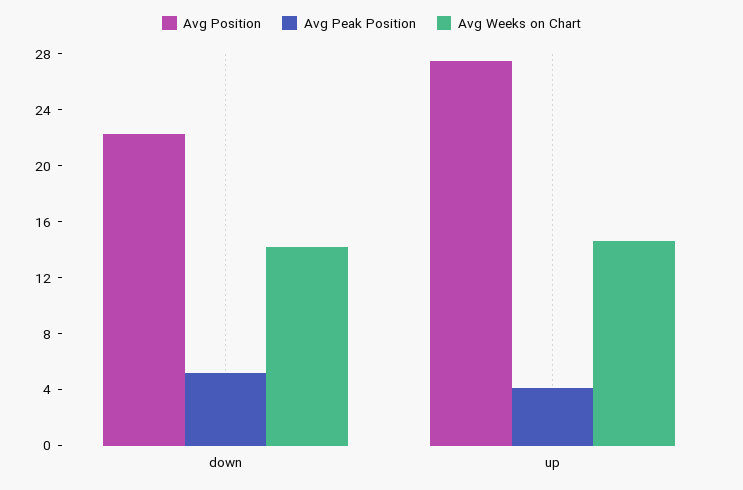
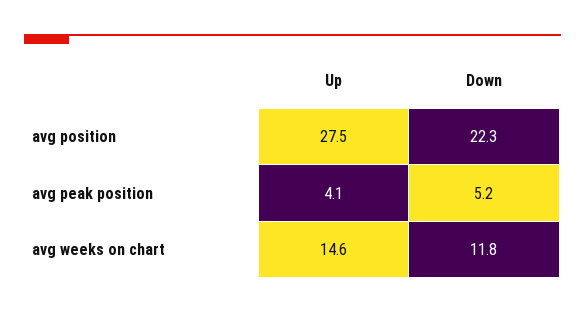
  {
    "Avg Position": {
      "down": 22.3,
      "up": 27.5
    },
    "Avg Peak Position": {
      "down": 5.2,
      "up": 4.1
    },
    "Avg Weeks on Chart": {
-     "down": 14,
+     "down": 11.8,
      "up": 14.6
    }
  }

